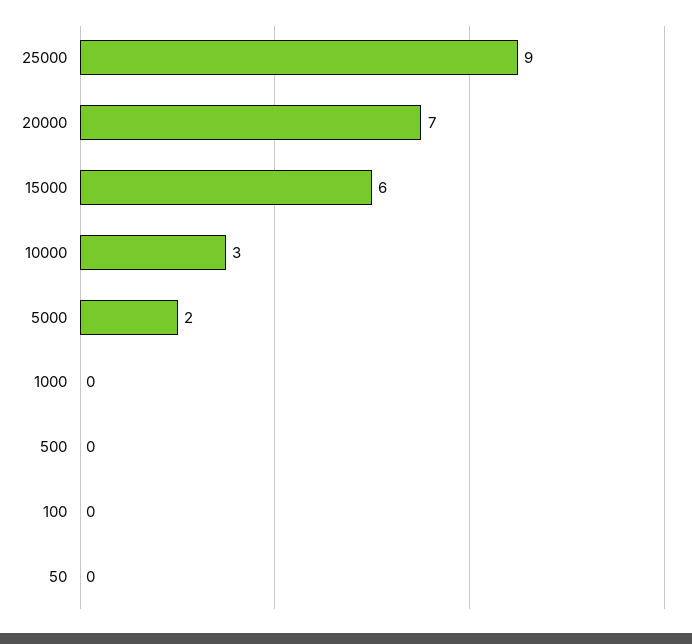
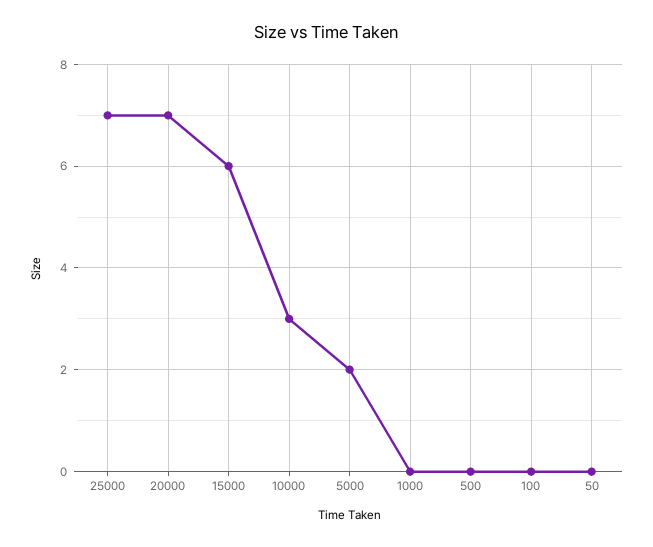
  {
-   "25000": 9,
+   "25000": 7,
    "20000": 7,
    "15000": 6,
    "10000": 3,
    "5000": 2,
    "1000": 0,
    "500": 0,
    "100": 0,
    "50": 0
  }

